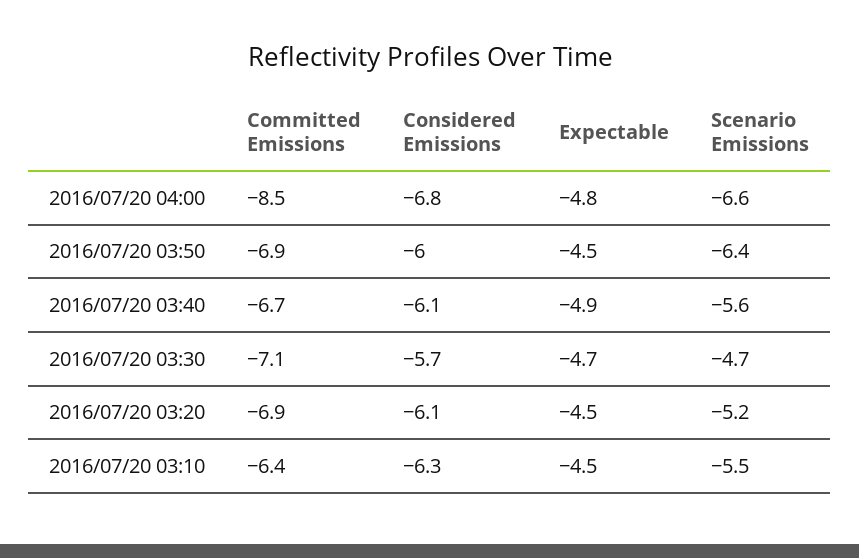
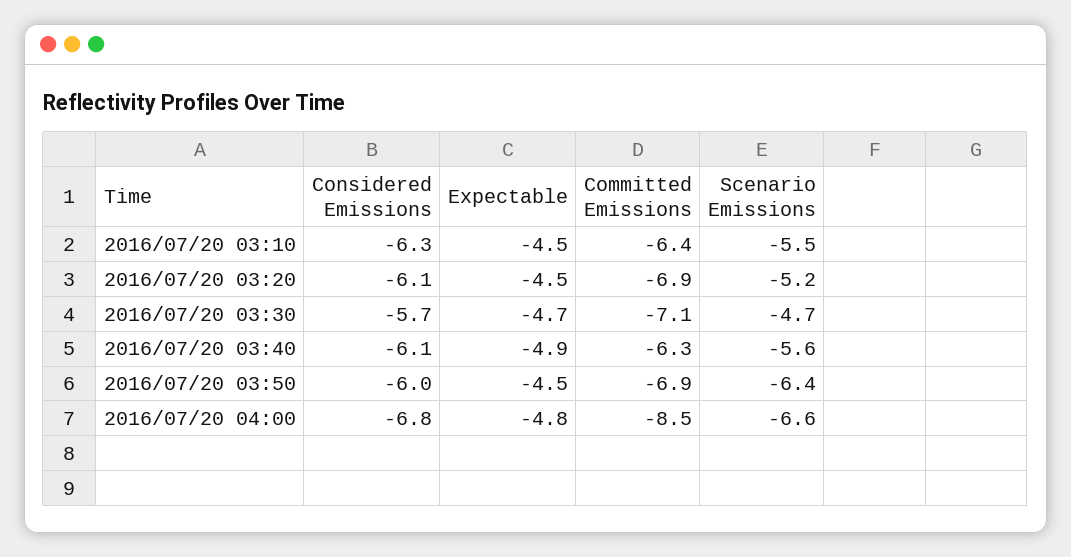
  {
    "Committed Emissions": {
      "2016/07/20 04:00": -8.5,
      "2016/07/20 03:50": -6.9,
-     "2016/07/20 03:40": -6.7,
+     "2016/07/20 03:40": -6.3,
      "2016/07/20 03:30": -7.1,
      "2016/07/20 03:20": -6.9,
      "2016/07/20 03:10": -6.4
    },
    "Considered Emissions": {
      "2016/07/20 04:00": -6.8,
      "2016/07/20 03:50": -6,
      "2016/07/20 03:40": -6.1,
      "2016/07/20 03:30": -5.7,
      "2016/07/20 03:20": -6.1,
      "2016/07/20 03:10": -6.3
    },
    "Expectable": {
      "2016/07/20 04:00": -4.8,
      "2016/07/20 03:50": -4.5,
      "2016/07/20 03:40": -4.9,
      "2016/07/20 03:30": -4.7,
      "2016/07/20 03:20": -4.5,
      "2016/07/20 03:10": -4.5
    },
    "Scenario Emissions": {
      "2016/07/20 04:00": -6.6,
      "2016/07/20 03:50": -6.4,
      "2016/07/20 03:40": -5.6,
      "2016/07/20 03:30": -4.7,
      "2016/07/20 03:20": -5.2,
      "2016/07/20 03:10": -5.5
    }
  }

